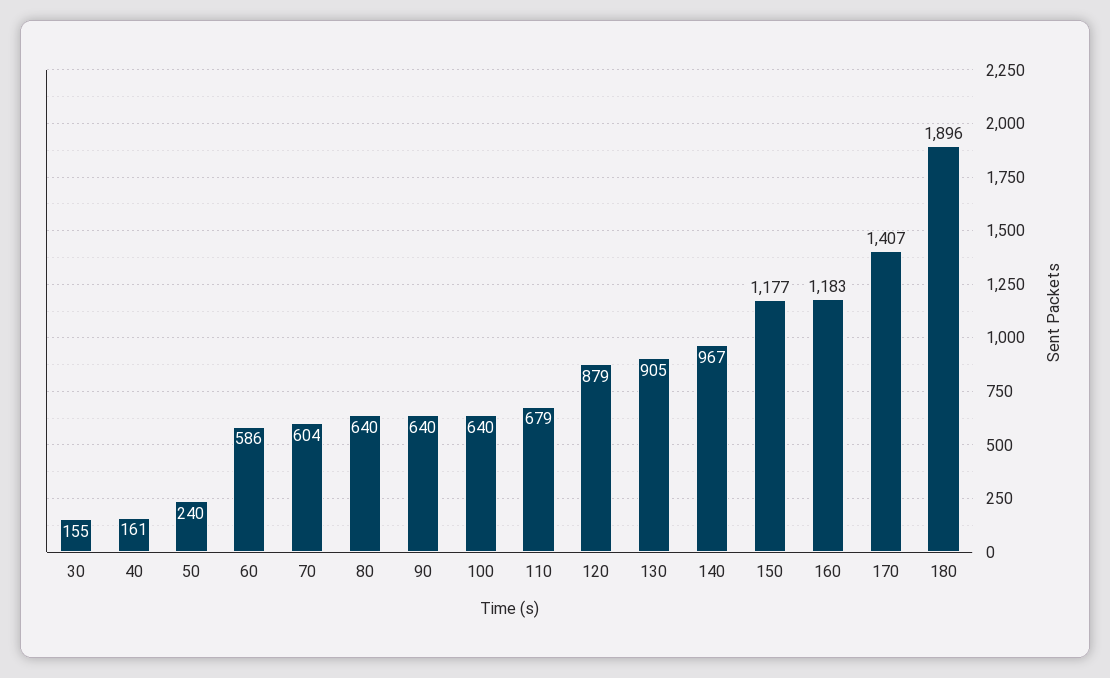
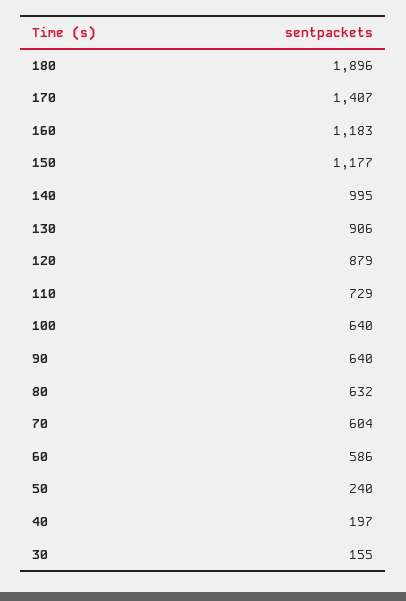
  {
    "30": 155,
-   "40": 161,
+   "40": 197,
    "50": 240,
    "60": 586,
    "70": 604,
-   "80": 640,
+   "80": 632,
    "90": 640,
    "100": 640,
-   "110": 679,
+   "110": 729,
    "120": 879,
-   "130": 905,
+   "130": 906,
-   "140": 967,
+   "140": 995,
    "150": 1177,
    "160": 1183,
    "170": 1407,
    "180": 1896
  }

